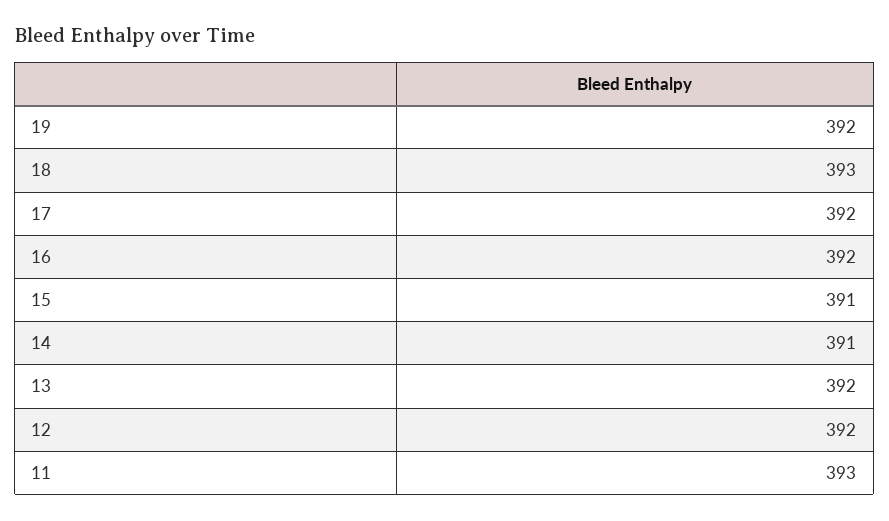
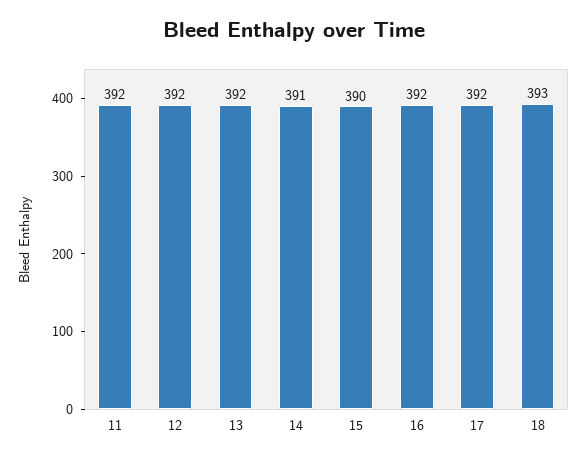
  {
-   "19": 392,
    "18": 393,
    "17": 392,
    "16": 392,
-   "15": 391,
+   "15": 390,
    "14": 391,
    "13": 392,
    "12": 392,
-   "11": 393
+   "11": 392
  }

